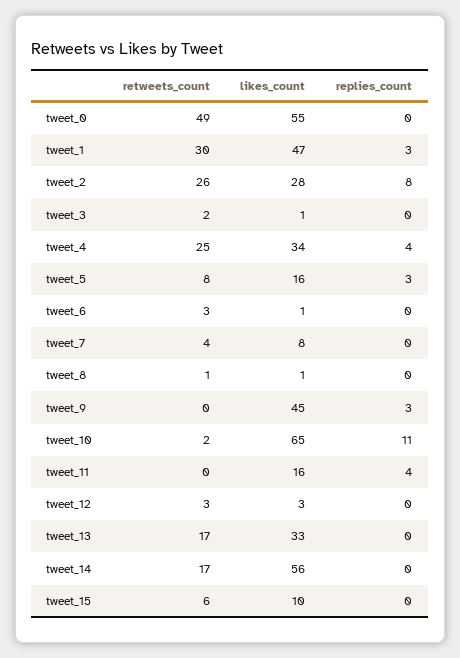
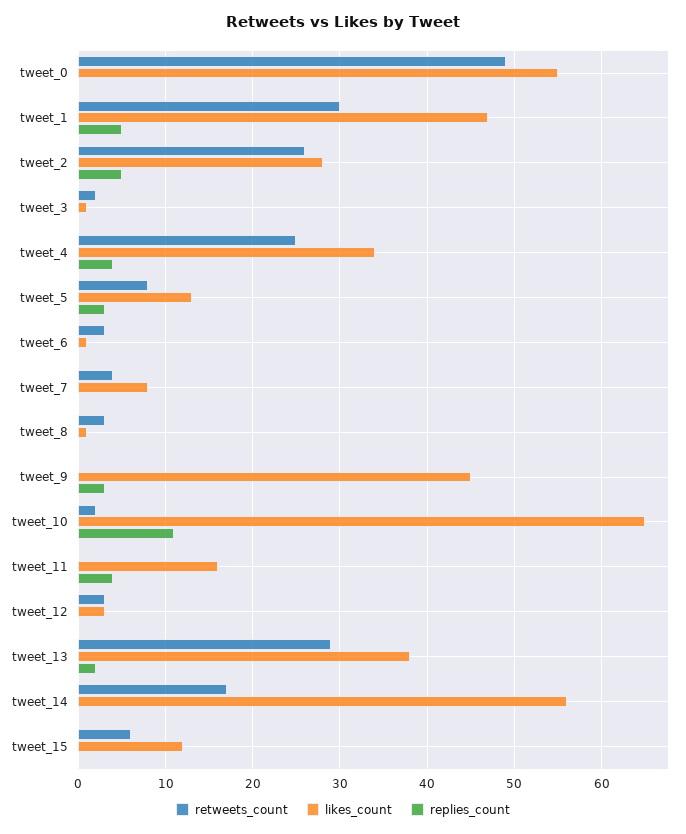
  {
    "retweets_count": {
      "tweet_0": 49,
      "tweet_1": 30,
      "tweet_2": 26,
      "tweet_3": 2,
      "tweet_4": 25,
      "tweet_5": 8,
      "tweet_6": 3,
      "tweet_7": 4,
-     "tweet_8": 1,
+     "tweet_8": 3,
      "tweet_9": 0,
      "tweet_10": 2,
      "tweet_11": 0,
      "tweet_12": 3,
-     "tweet_13": 17,
+     "tweet_13": 29,
      "tweet_14": 17,
      "tweet_15": 6
    },
    "likes_count": {
      "tweet_0": 55,
      "tweet_1": 47,
      "tweet_2": 28,
      "tweet_3": 1,
      "tweet_4": 34,
-     "tweet_5": 16,
+     "tweet_5": 13,
      "tweet_6": 1,
      "tweet_7": 8,
      "tweet_8": 1,
      "tweet_9": 45,
      "tweet_10": 65,
      "tweet_11": 16,
      "tweet_12": 3,
-     "tweet_13": 33,
+     "tweet_13": 38,
      "tweet_14": 56,
-     "tweet_15": 10
+     "tweet_15": 12
    },
    "replies_count": {
      "tweet_0": 0,
-     "tweet_1": 3,
+     "tweet_1": 5,
-     "tweet_2": 8,
+     "tweet_2": 5,
      "tweet_3": 0,
      "tweet_4": 4,
      "tweet_5": 3,
      "tweet_6": 0,
      "tweet_7": 0,
      "tweet_8": 0,
      "tweet_9": 3,
      "tweet_10": 11,
      "tweet_11": 4,
      "tweet_12": 0,
-     "tweet_13": 0,
+     "tweet_13": 2,
      "tweet_14": 0,
      "tweet_15": 0
    }
  }

